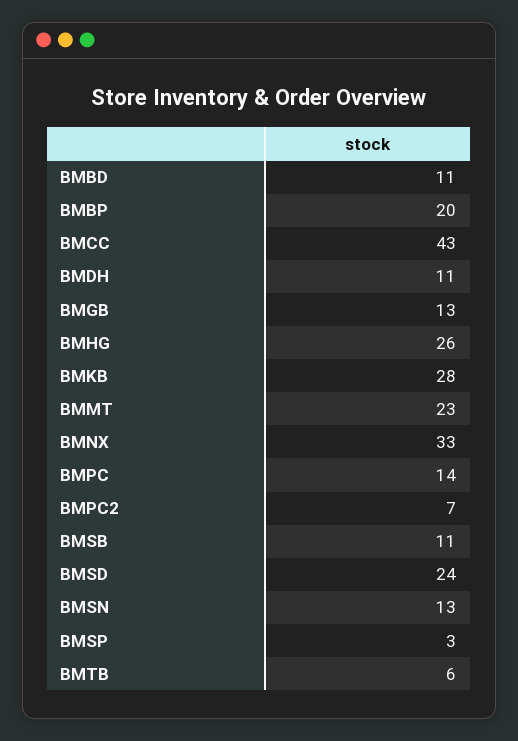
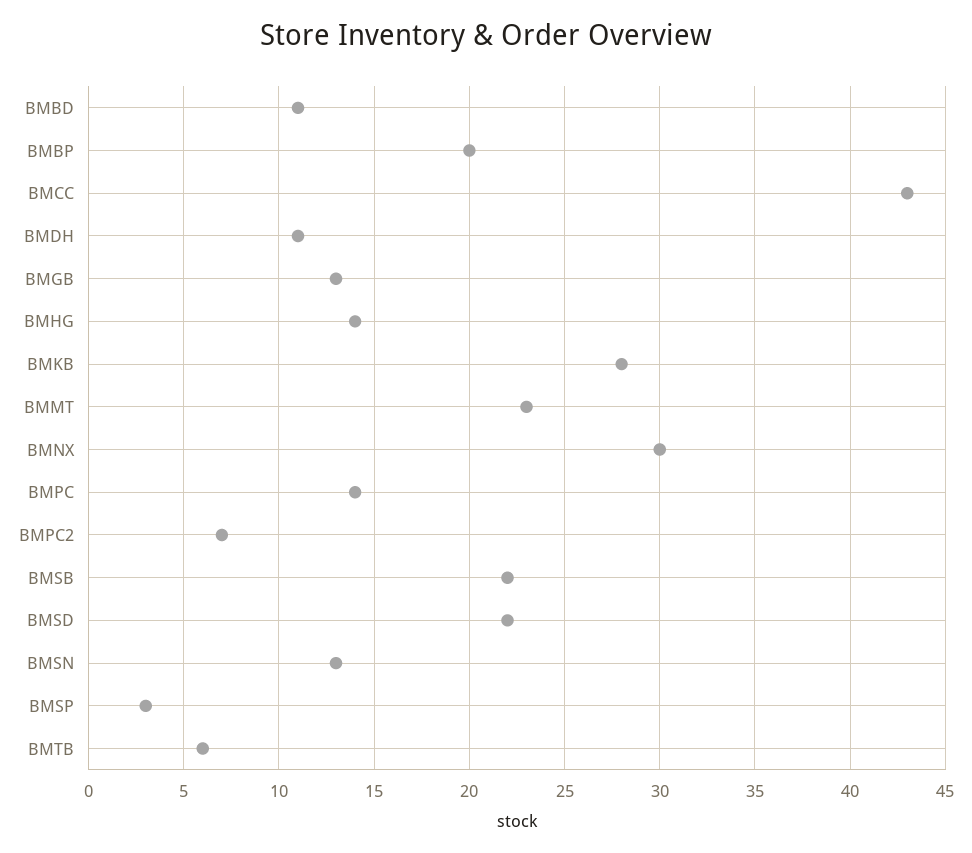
  {
    "BMBD": 11,
    "BMBP": 20,
    "BMCC": 43,
    "BMDH": 11,
    "BMGB": 13,
-   "BMHG": 26,
+   "BMHG": 14,
    "BMKB": 28,
    "BMMT": 23,
-   "BMNX": 33,
+   "BMNX": 30,
    "BMPC": 14,
    "BMPC2": 7,
-   "BMSB": 11,
+   "BMSB": 22,
-   "BMSD": 24,
+   "BMSD": 22,
    "BMSN": 13,
    "BMSP": 3,
    "BMTB": 6
  }

